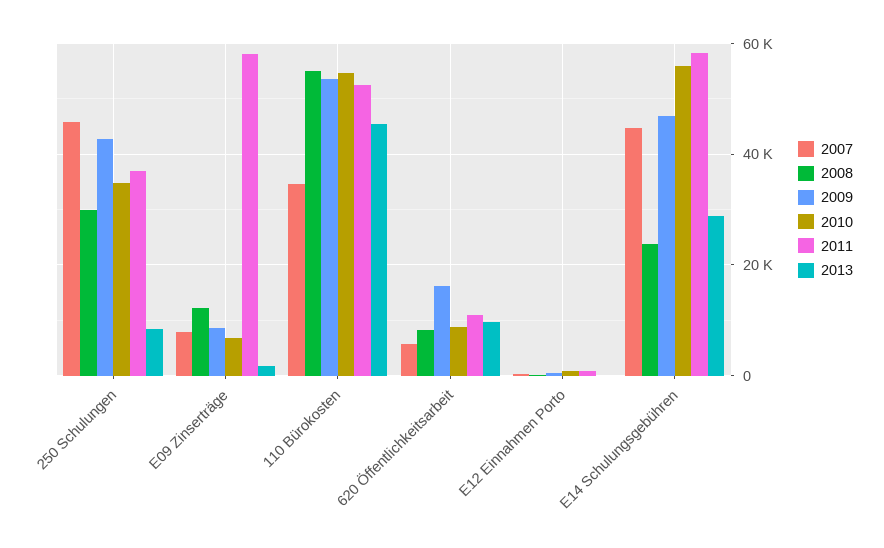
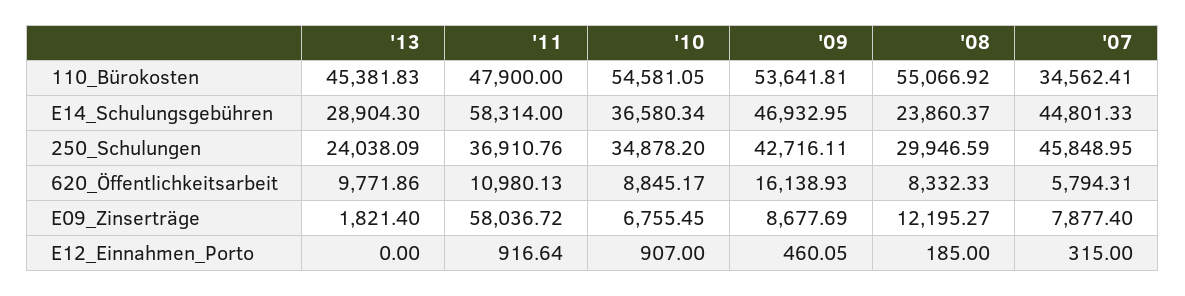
  {
    "2007": {
      "250 Schulungen": 45848.95,
      "E09 Zinserträge": 7877.4,
      "110 Bürokosten": 34562.41,
      "620 Öffentlichkeitsarbeit": 5794.31,
      "E12 Einnahmen Porto": 315,
      "E14 Schulungsgebühren": 44801.33
    },
    "2008": {
      "250 Schulungen": 29946.59,
      "E09 Zinserträge": 12195.27,
      "110 Bürokosten": 55066.92,
      "620 Öffentlichkeitsarbeit": 8332.33,
      "E12 Einnahmen Porto": 185,
      "E14 Schulungsgebühren": 23860.37
    },
    "2009": {
      "250 Schulungen": 42716.11,
      "E09 Zinserträge": 8677.69,
      "110 Bürokosten": 53641.81,
      "620 Öffentlichkeitsarbeit": 16138.93,
      "E12 Einnahmen Porto": 460.05,
      "E14 Schulungsgebühren": 46932.95
    },
    "2010": {
      "250 Schulungen": 34878.2,
      "E09 Zinserträge": 6755.45,
      "110 Bürokosten": 54581.05,
      "620 Öffentlichkeitsarbeit": 8845.17,
      "E12 Einnahmen Porto": 907,
-     "E14 Schulungsgebühren": 56000
+     "E14 Schulungsgebühren": 36580.34
    },
    "2011": {
      "250 Schulungen": 36910.76,
      "E09 Zinserträge": 58036.72,
-     "110 Bürokosten": 52000,
+     "110 Bürokosten": 47900,
      "620 Öffentlichkeitsarbeit": 10980.13,
      "E12 Einnahmen Porto": 916.64,
      "E14 Schulungsgebühren": 58314
    },
    "2013": {
-     "250 Schulungen": 8000,
+     "250 Schulungen": 24038.09,
      "E09 Zinserträge": 1821.4,
      "110 Bürokosten": 45381.83,
      "620 Öffentlichkeitsarbeit": 9771.86,
      "E12 Einnahmen Porto": 0,
      "E14 Schulungsgebühren": 28904.3
    }
  }

